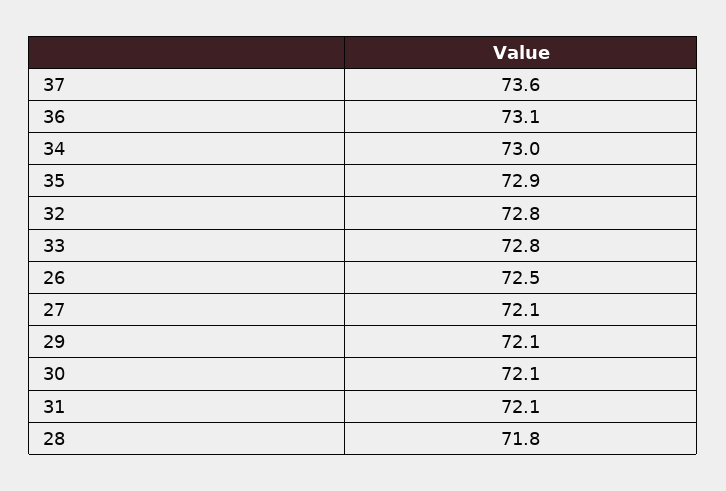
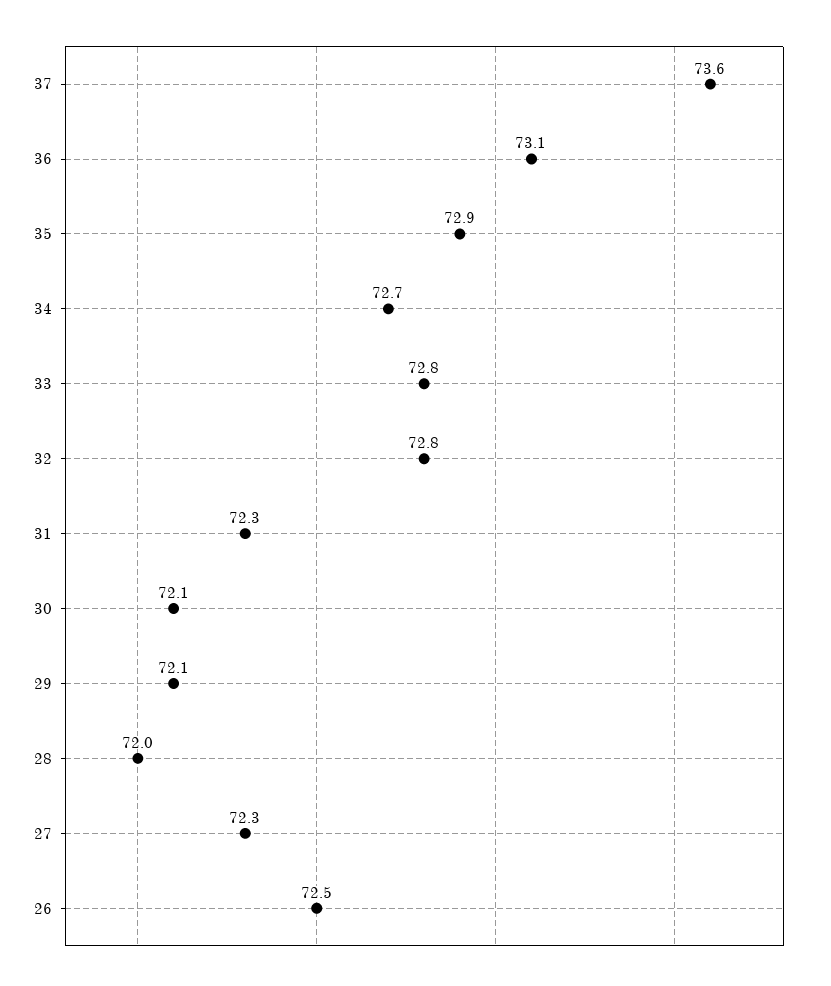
  {
    "37": 73.6,
    "36": 73.1,
-   "34": 73,
+   "34": 72.7,
    "35": 72.9,
    "32": 72.8,
    "33": 72.8,
    "26": 72.5,
-   "27": 72.1,
+   "27": 72.3,
    "29": 72.1,
    "30": 72.1,
-   "31": 72.1,
+   "31": 72.3,
-   "28": 71.8
+   "28": 72
  }

